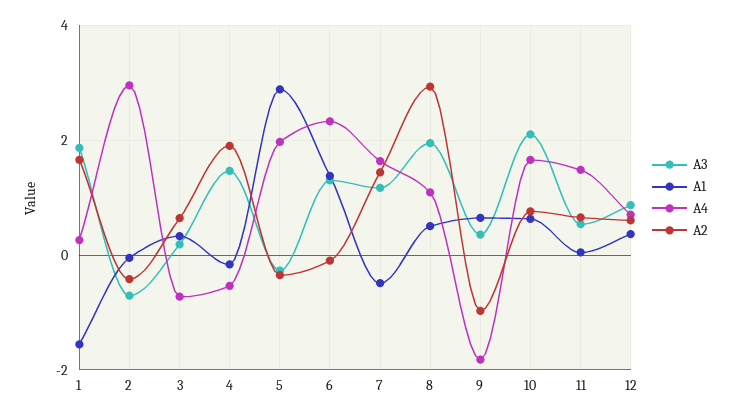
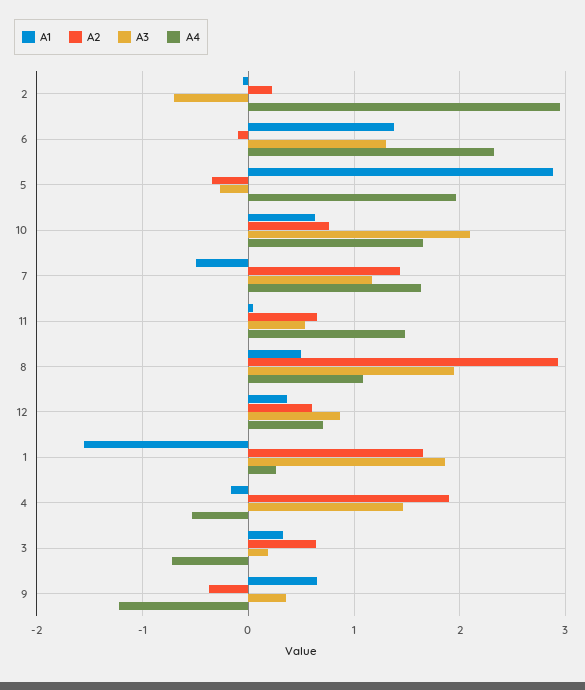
  {
    "A3": {
      "1": 1.9,
      "2": -0.7,
      "3": 0.2,
      "4": 1.5,
      "5": -0.3,
      "6": 1.3,
      "7": 1.2,
      "8": 1.9,
      "9": 0.4,
      "10": 2.1,
      "11": 0.5,
      "12": 0.9
    },
    "A1": {
      "1": -1.6,
      "2": 0,
      "3": 0.3,
      "4": -0.2,
      "5": 2.9,
      "6": 1.4,
      "7": -0.5,
      "8": 0.5,
      "9": 0.6,
      "10": 0.6,
      "11": 0,
      "12": 0.4
    },
    "A4": {
      "1": 0.3,
      "2": 3,
      "3": -0.7,
      "4": -0.5,
      "5": 2,
      "6": 2.3,
      "7": 1.6,
      "8": 1.1,
-     "9": -1.8,
+     "9": -1.2,
      "10": 1.7,
      "11": 1.5,
      "12": 0.7
    },
    "A2": {
      "1": 1.7,
-     "2": -0.4,
+     "2": 0.2,
      "3": 0.6,
      "4": 1.9,
      "5": -0.3,
      "6": -0.1,
      "7": 1.4,
      "8": 2.9,
-     "9": -1,
+     "9": -0.4,
      "10": 0.8,
      "11": 0.7,
      "12": 0.6
    }
  }

